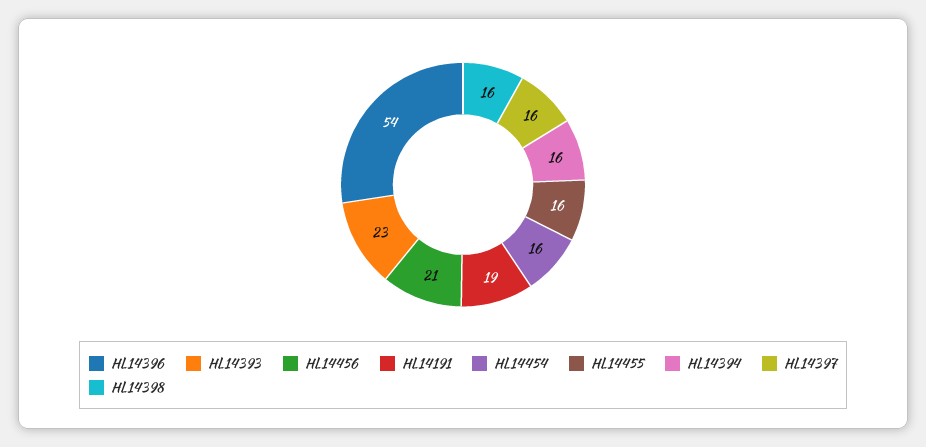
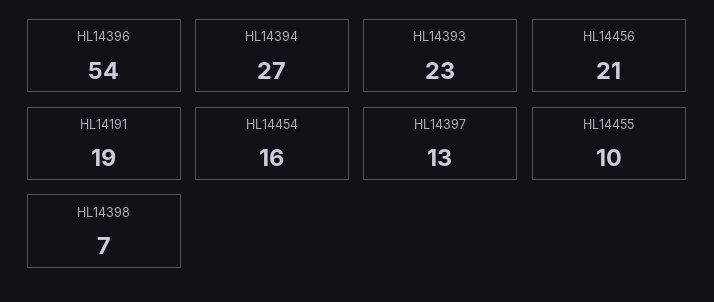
  {
    "HL14396": 54,
    "HL14393": 23,
    "HL14456": 21,
    "HL14191": 19,
    "HL14454": 16,
-   "HL14455": 16,
+   "HL14455": 10,
-   "HL14394": 16,
+   "HL14394": 27,
-   "HL14397": 16,
+   "HL14397": 13,
-   "HL14398": 16
+   "HL14398": 7
  }

